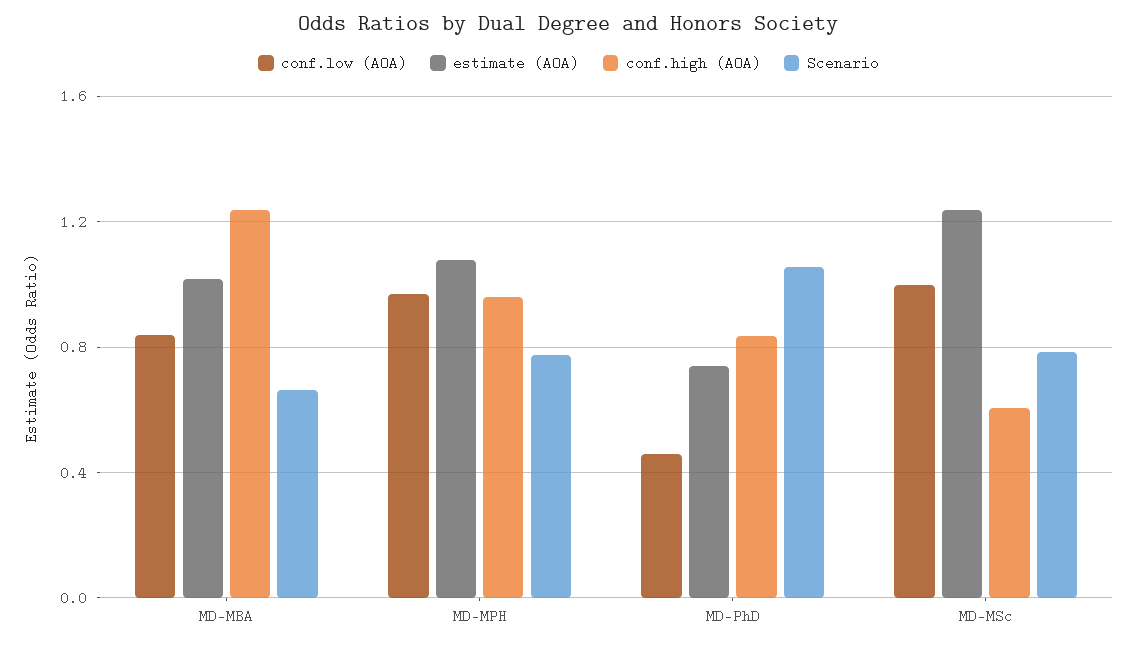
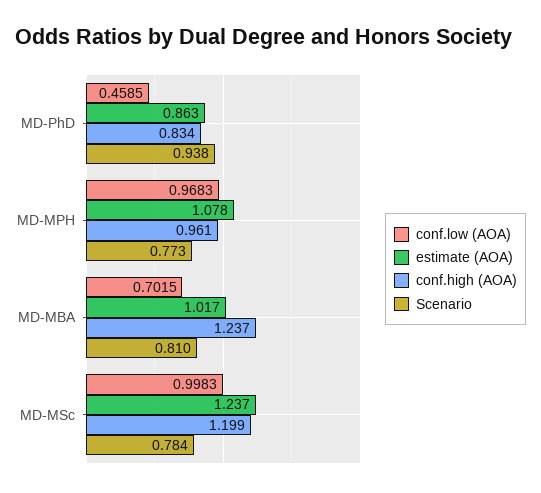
  {
    "conf.low (AOA)": {
-     "MD-MBA": 0.85,
+     "MD-MBA": 0.7015,
      "MD-MPH": 0.9683,
      "MD-PhD": 0.4585,
      "MD-MSc": 0.9983
    },
    "estimate (AOA)": {
      "MD-MBA": 1.017,
      "MD-MPH": 1.078,
-     "MD-PhD": 0.75,
+     "MD-PhD": 0.863,
      "MD-MSc": 1.237
    },
    "conf.high (AOA)": {
      "MD-MBA": 1.237,
      "MD-MPH": 0.961,
      "MD-PhD": 0.834,
-     "MD-MSc": 0.6
+     "MD-MSc": 1.199
    },
    "Scenario": {
-     "MD-MBA": 0.65,
+     "MD-MBA": 0.81,
      "MD-MPH": 0.773,
-     "MD-PhD": 1.05,
+     "MD-PhD": 0.938,
      "MD-MSc": 0.784
    }
  }

